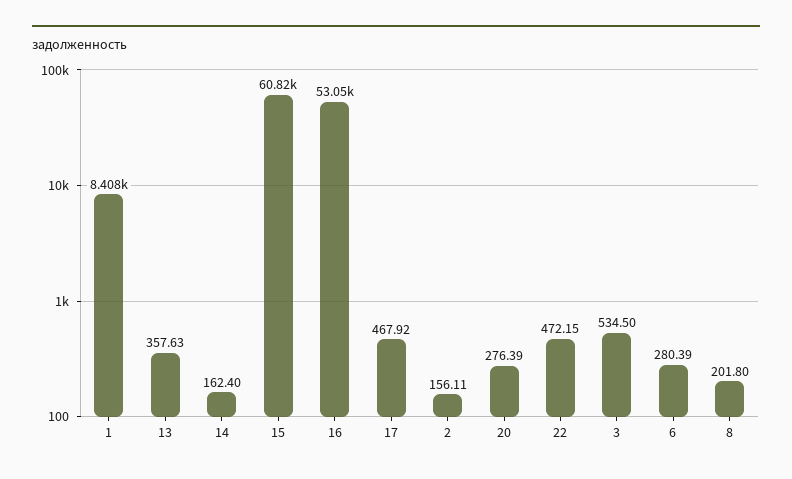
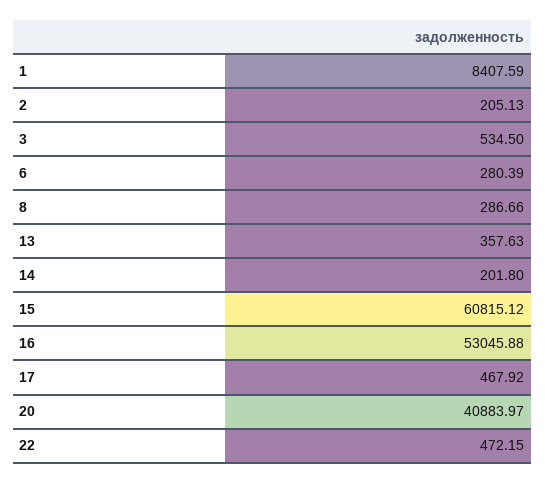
  {
    "1": 8407.59,
    "13": 357.63,
-   "14": 162.4,
+   "14": 201.8,
    "15": 60815.12,
    "16": 53045.88,
    "17": 467.92,
-   "2": 156.11,
+   "2": 205.13,
-   "20": 276.39,
+   "20": 40883.97,
    "22": 472.15,
    "3": 534.5,
    "6": 280.39,
-   "8": 201.8
+   "8": 286.66
  }

